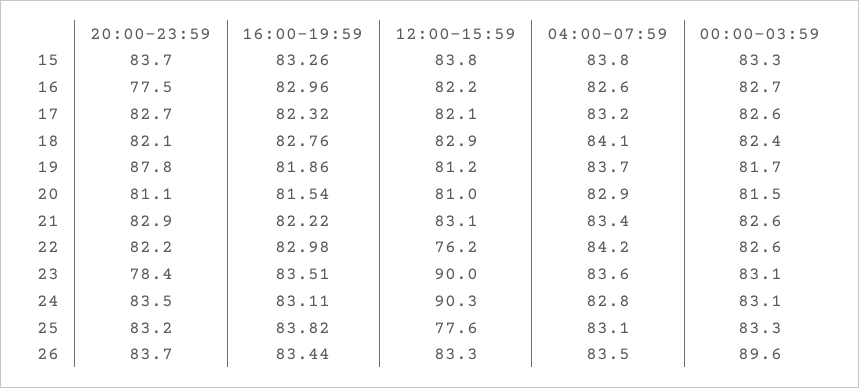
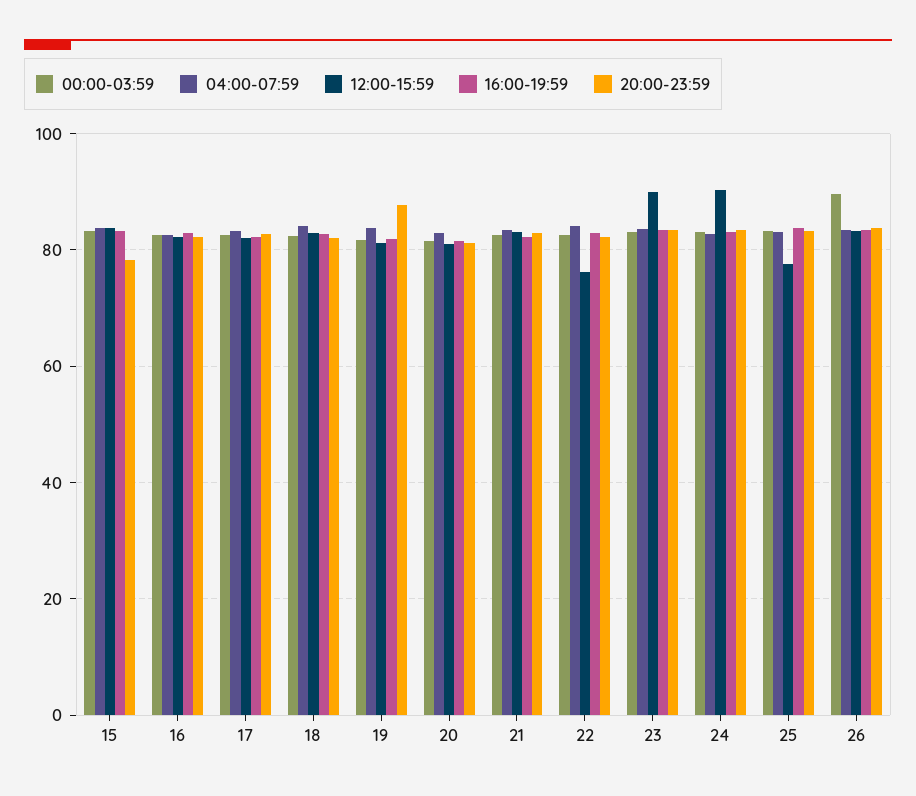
  {
    "20:00-23:59": {
-     "15": 83.7,
+     "15": 78,
-     "16": 77.5,
+     "16": 82,
      "17": 82.7,
      "18": 82.1,
      "19": 87.8,
      "20": 81.1,
      "21": 82.9,
      "22": 82.2,
-     "23": 78.4,
+     "23": 84,
      "24": 83.5,
      "25": 83.2,
      "26": 83.7
    },
    "16:00-19:59": {
      "15": 83.26,
      "16": 82.96,
      "17": 82.32,
      "18": 82.76,
      "19": 81.86,
      "20": 81.54,
      "21": 82.22,
      "22": 82.98,
      "23": 83.51,
      "24": 83.11,
      "25": 83.82,
      "26": 83.44
    },
    "12:00-15:59": {
      "15": 83.8,
      "16": 82.2,
      "17": 82.1,
      "18": 82.9,
      "19": 81.2,
      "20": 81,
      "21": 83.1,
      "22": 76.2,
      "23": 90,
      "24": 90.3,
      "25": 77.6,
      "26": 83.3
    },
    "04:00-07:59": {
      "15": 83.8,
      "16": 82.6,
      "17": 83.2,
      "18": 84.1,
      "19": 83.7,
      "20": 82.9,
      "21": 83.4,
      "22": 84.2,
      "23": 83.6,
      "24": 82.8,
      "25": 83.1,
      "26": 83.5
    },
    "00:00-03:59": {
      "15": 83.3,
      "16": 82.7,
      "17": 82.6,
      "18": 82.4,
      "19": 81.7,
      "20": 81.5,
      "21": 82.6,
      "22": 82.6,
      "23": 83.1,
      "24": 83.1,
      "25": 83.3,
      "26": 89.6
    }
  }

